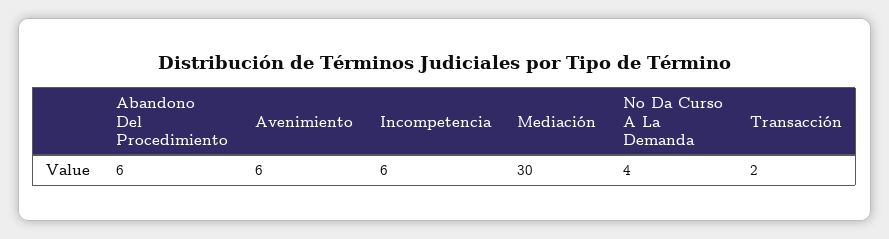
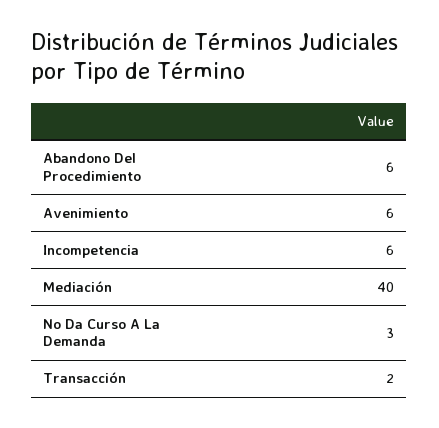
  {
    "Abandono Del Procedimiento": 6,
    "Avenimiento": 6,
    "Incompetencia": 6,
-   "Mediación": 30,
+   "Mediación": 40,
-   "No Da Curso A La Demanda": 4,
+   "No Da Curso A La Demanda": 3,
    "Transacción": 2
  }

